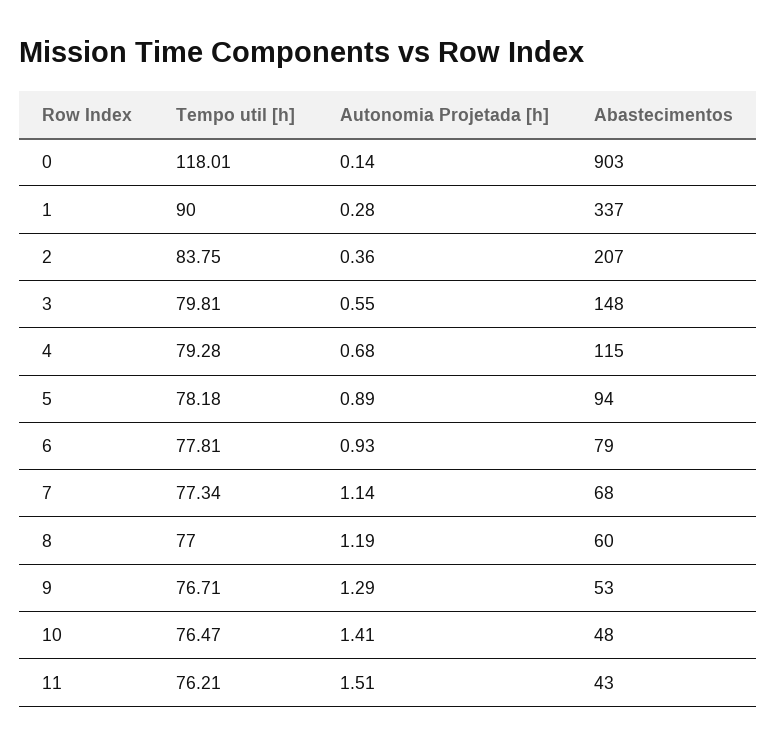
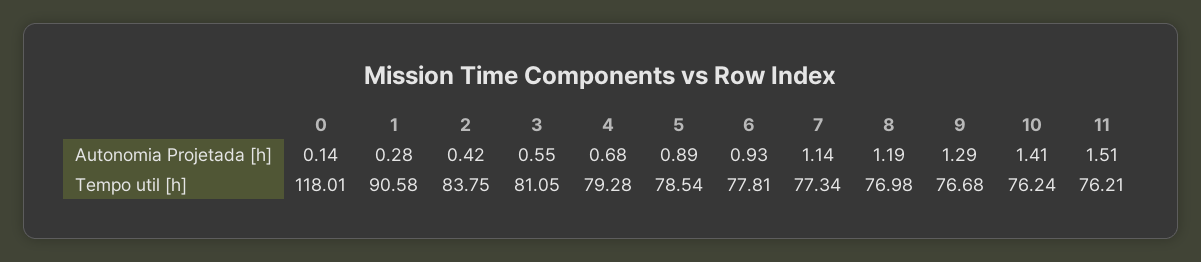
  {
    "Tempo util [h]": {
      "0": 118.01,
-     "1": 90,
+     "1": 90.58,
      "2": 83.75,
-     "3": 79.81,
+     "3": 81.05,
      "4": 79.28,
-     "5": 78.18,
+     "5": 78.54,
      "6": 77.81,
      "7": 77.34,
-     "8": 77,
+     "8": 76.98,
-     "9": 76.71,
+     "9": 76.68,
-     "10": 76.47,
+     "10": 76.24,
      "11": 76.21
    },
    "Autonomia Projetada [h]": {
      "0": 0.14,
      "1": 0.28,
-     "2": 0.36,
+     "2": 0.42,
      "3": 0.55,
      "4": 0.68,
      "5": 0.89,
      "6": 0.93,
      "7": 1.14,
      "8": 1.19,
      "9": 1.29,
      "10": 1.41,
      "11": 1.51
-   },
+   }
-   "Abastecimentos": {
-     "0": 903,
-     "1": 337,
-     "2": 207,
-     "3": 148,
-     "4": 115,
-     "5": 94,
-     "6": 79,
-     "7": 68,
-     "8": 60,
-     "9": 53,
-     "10": 48,
-     "11": 43
-   }
  }

